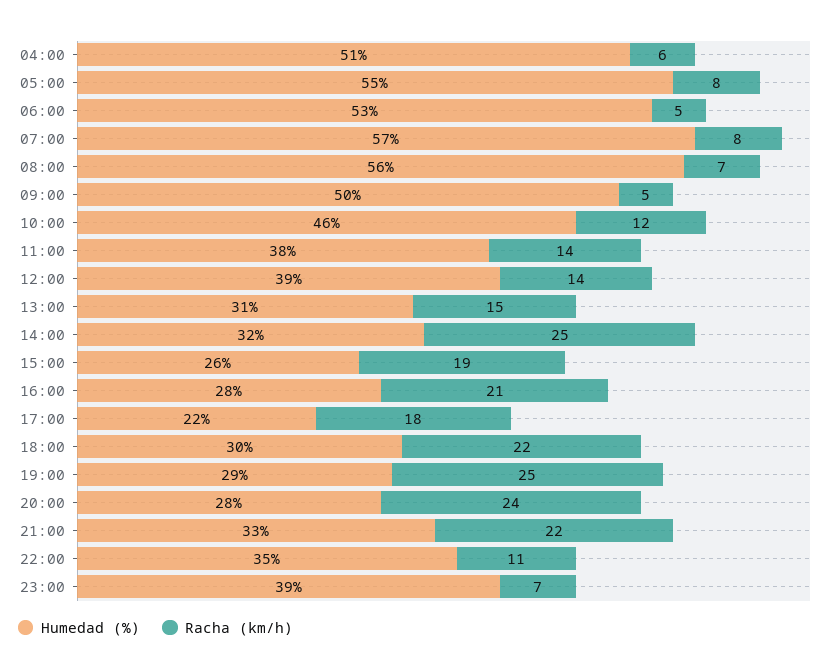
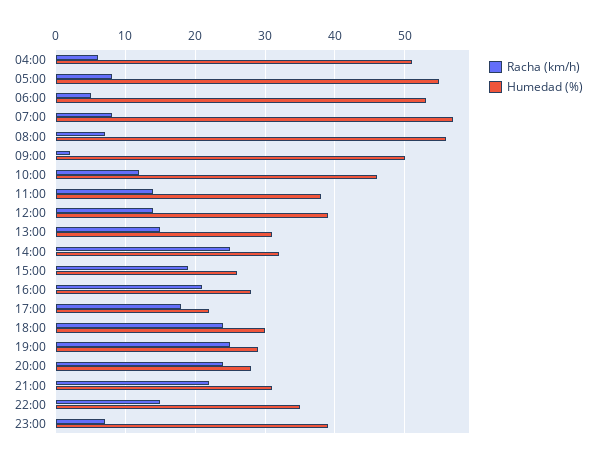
  {
    "Humedad (%)": {
      "04:00": 51,
      "05:00": 55,
      "06:00": 53,
      "07:00": 57,
      "08:00": 56,
      "09:00": 50,
      "10:00": 46,
      "11:00": 38,
      "12:00": 39,
      "13:00": 31,
      "14:00": 32,
      "15:00": 26,
      "16:00": 28,
      "17:00": 22,
      "18:00": 30,
      "19:00": 29,
      "20:00": 28,
-     "21:00": 33,
+     "21:00": 31,
      "22:00": 35,
      "23:00": 39
    },
    "Racha (km/h)": {
      "04:00": 6,
      "05:00": 8,
      "06:00": 5,
      "07:00": 8,
      "08:00": 7,
-     "09:00": 5,
+     "09:00": 2,
      "10:00": 12,
      "11:00": 14,
      "12:00": 14,
      "13:00": 15,
      "14:00": 25,
      "15:00": 19,
      "16:00": 21,
      "17:00": 18,
-     "18:00": 22,
+     "18:00": 24,
      "19:00": 25,
      "20:00": 24,
      "21:00": 22,
-     "22:00": 11,
+     "22:00": 15,
      "23:00": 7
    }
  }

